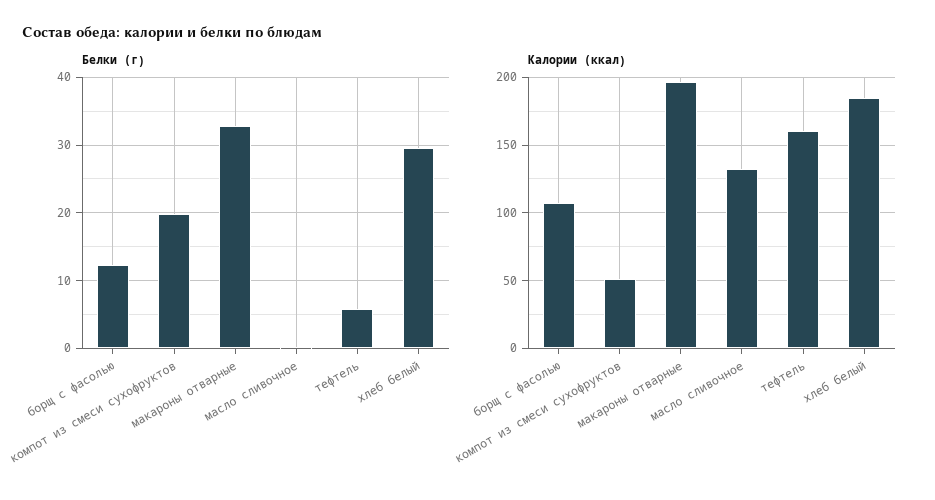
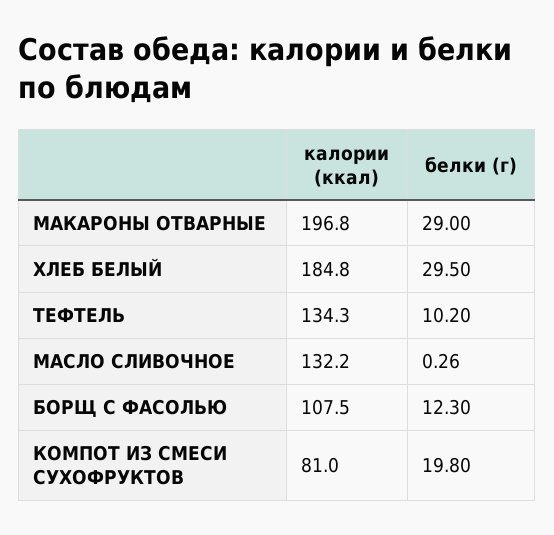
  {
    "Белки (г)": {
      "борщ с фасолью": 12.3,
      "компот из смеси сухофруктов": 19.8,
-     "макароны отварные": 33,
+     "макароны отварные": 29,
      "масло сливочное": 0.26,
-     "тефтель": 6,
+     "тефтель": 10.2,
      "хлеб белый": 29.5
    },
    "Калории (ккал)": {
      "борщ с фасолью": 107.5,
-     "компот из смеси сухофруктов": 50,
+     "компот из смеси сухофруктов": 81,
      "макароны отварные": 196.8,
      "масло сливочное": 132.2,
-     "тефтель": 160,
+     "тефтель": 134.3,
      "хлеб белый": 184.8
    }
  }

